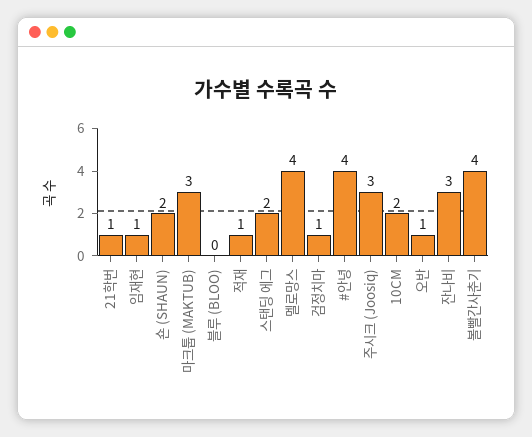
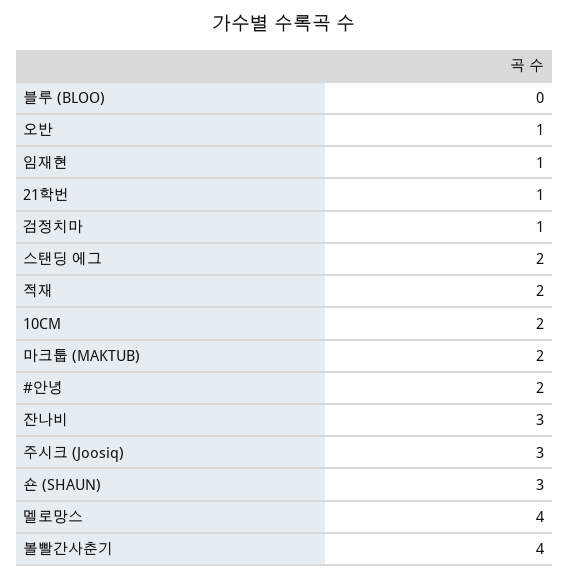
  {
    "21학번": 1,
    "임재현": 1,
-   "숀 (SHAUN)": 2,
+   "숀 (SHAUN)": 3,
-   "마크툽 (MAKTUB)": 3,
+   "마크툽 (MAKTUB)": 2,
    "블루 (BLOO)": 0,
-   "적재": 1,
+   "적재": 2,
    "스탠딩 에그": 2,
    "멜로망스": 4,
    "검정치마": 1,
-   "#안녕": 4,
+   "#안녕": 2,
    "주시크 (Joosiq)": 3,
    "10CM": 2,
    "오반": 1,
    "잔나비": 3,
    "볼빨간사춘기": 4
  }

